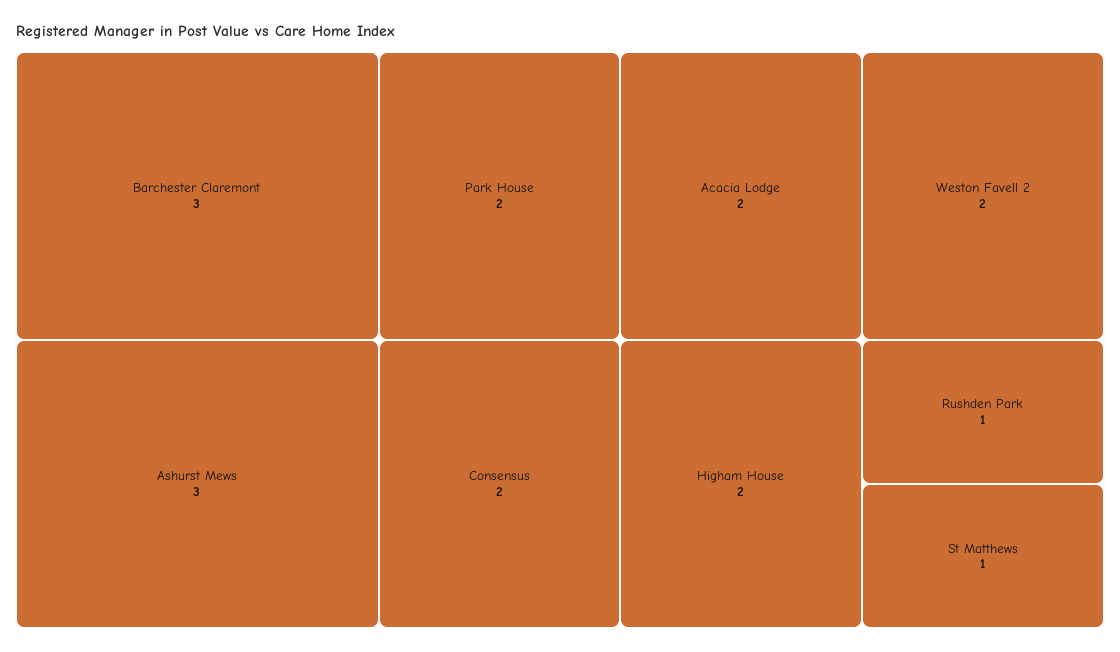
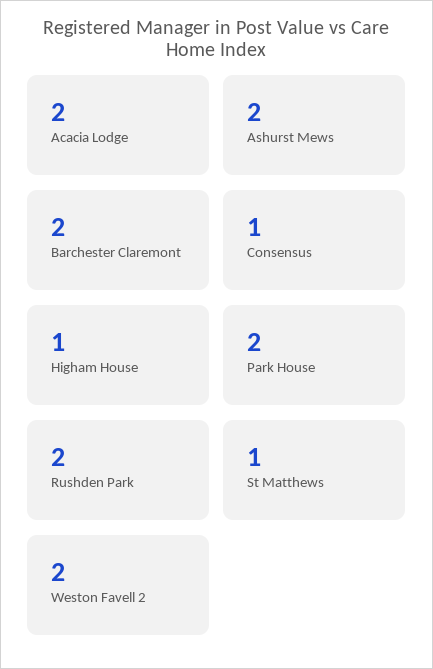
  {
-   "Barchester Claremont": 3,
+   "Barchester Claremont": 2,
-   "Ashurst Mews": 3,
+   "Ashurst Mews": 2,
    "Park House": 2,
-   "Consensus": 2,
+   "Consensus": 1,
    "Acacia Lodge": 2,
    "Weston Favell 2": 2,
-   "Higham House": 2,
+   "Higham House": 1,
-   "Rushden Park": 1,
+   "Rushden Park": 2,
    "St Matthews": 1
  }

